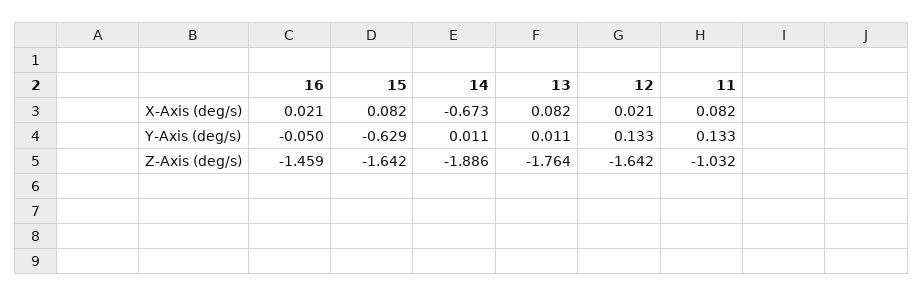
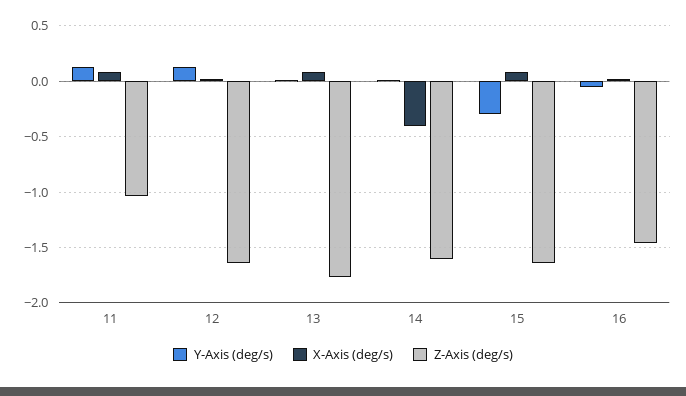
  {
    "X-Axis (deg/s)": {
      "16": 0.021,
      "15": 0.082,
-     "14": -0.673,
+     "14": -0.4,
      "13": 0.082,
      "12": 0.021,
      "11": 0.082
    },
    "Y-Axis (deg/s)": {
      "16": -0.05,
-     "15": -0.629,
+     "15": -0.3,
      "14": 0.011,
      "13": 0.011,
      "12": 0.133,
      "11": 0.133
    },
    "Z-Axis (deg/s)": {
      "16": -1.459,
      "15": -1.642,
-     "14": -1.886,
+     "14": -1.6,
      "13": -1.764,
      "12": -1.642,
      "11": -1.032
    }
  }

